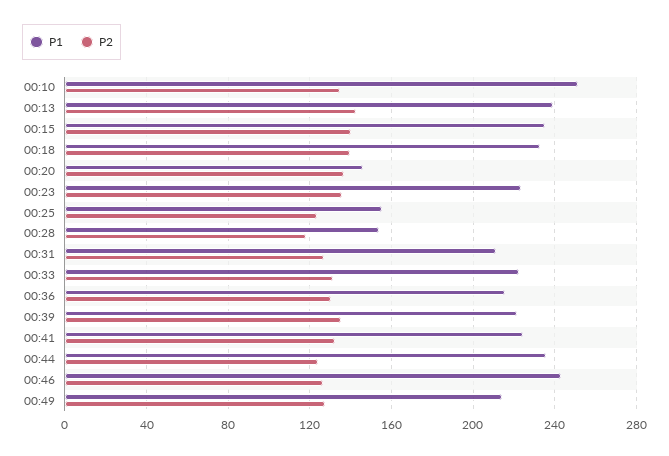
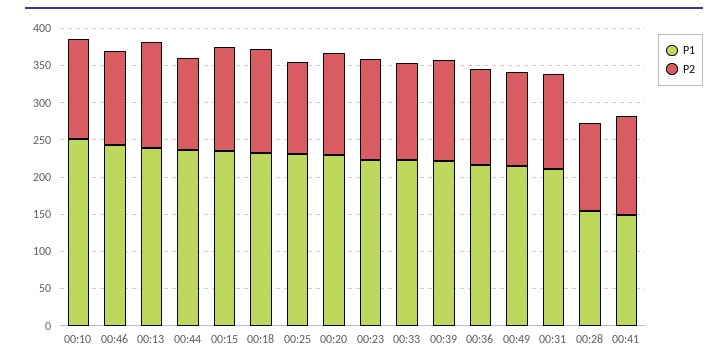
  {
    "P1": {
      "00:10": 250,
      "00:13": 240,
      "00:15": 235,
      "00:18": 235,
-     "00:20": 145,
+     "00:20": 225,
      "00:23": 225,
-     "00:25": 155,
+     "00:25": 225,
      "00:28": 155,
      "00:31": 210,
      "00:33": 220,
      "00:36": 215,
      "00:39": 220,
-     "00:41": 225,
+     "00:41": 150,
      "00:44": 235,
      "00:46": 245,
      "00:49": 215
    },
    "P2": {
      "00:10": 135,
      "00:13": 145,
      "00:15": 140,
      "00:18": 140,
      "00:20": 135,
      "00:23": 135,
      "00:25": 125,
      "00:28": 120,
      "00:31": 125,
      "00:33": 130,
      "00:36": 130,
      "00:39": 135,
      "00:41": 130,
      "00:44": 125,
      "00:46": 125,
      "00:49": 130
    }
  }

